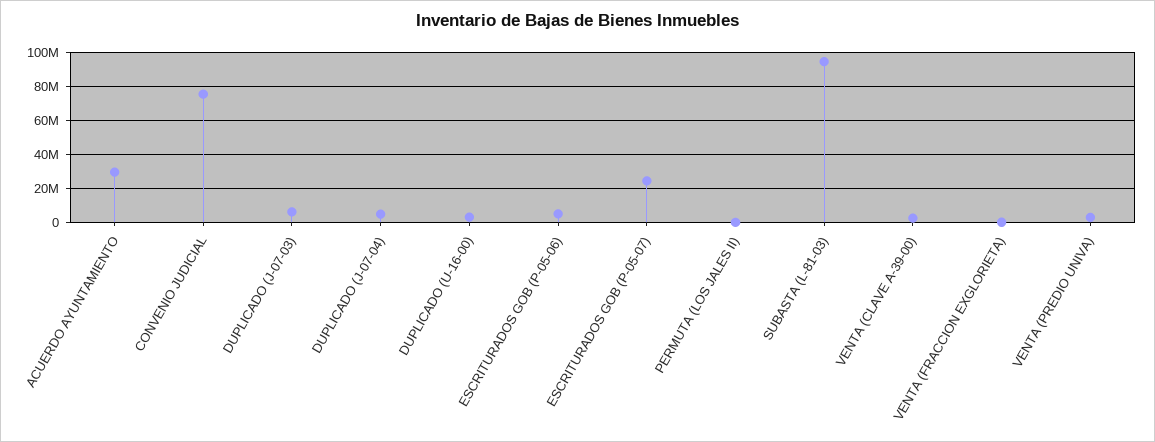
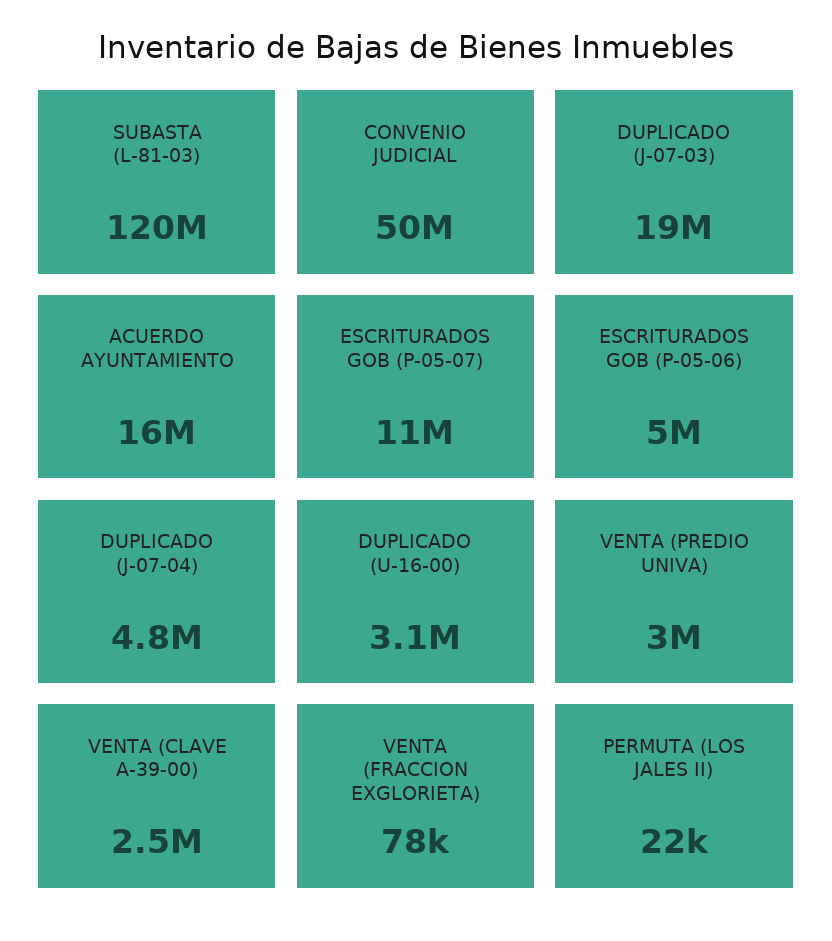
  {
-   "ACUERDO AYUNTAMIENTO": 30000000,
+   "ACUERDO AYUNTAMIENTO": 16000000,
-   "CONVENIO JUDICIAL": 75000000,
+   "CONVENIO JUDICIAL": 50000000,
-   "DUPLICADO (J-07-03)": 5000000,
+   "DUPLICADO (J-07-03)": 19000000,
    "DUPLICADO (J-07-04)": 4800000,
    "DUPLICADO (U-16-00)": 3100000,
    "ESCRITURADOS GOB (P-05-06)": 5000000,
-   "ESCRITURADOS GOB (P-05-07)": 25000000,
+   "ESCRITURADOS GOB (P-05-07)": 11000000,
    "PERMUTA (LOS JALES II)": 22000,
-   "SUBASTA (L-81-03)": 95000000,
+   "SUBASTA (L-81-03)": 120000000,
    "VENTA (CLAVE A-39-00)": 2500000,
    "VENTA (FRACCION EXGLORIETA)": 78000,
    "VENTA (PREDIO UNIVA)": 3000000
  }

